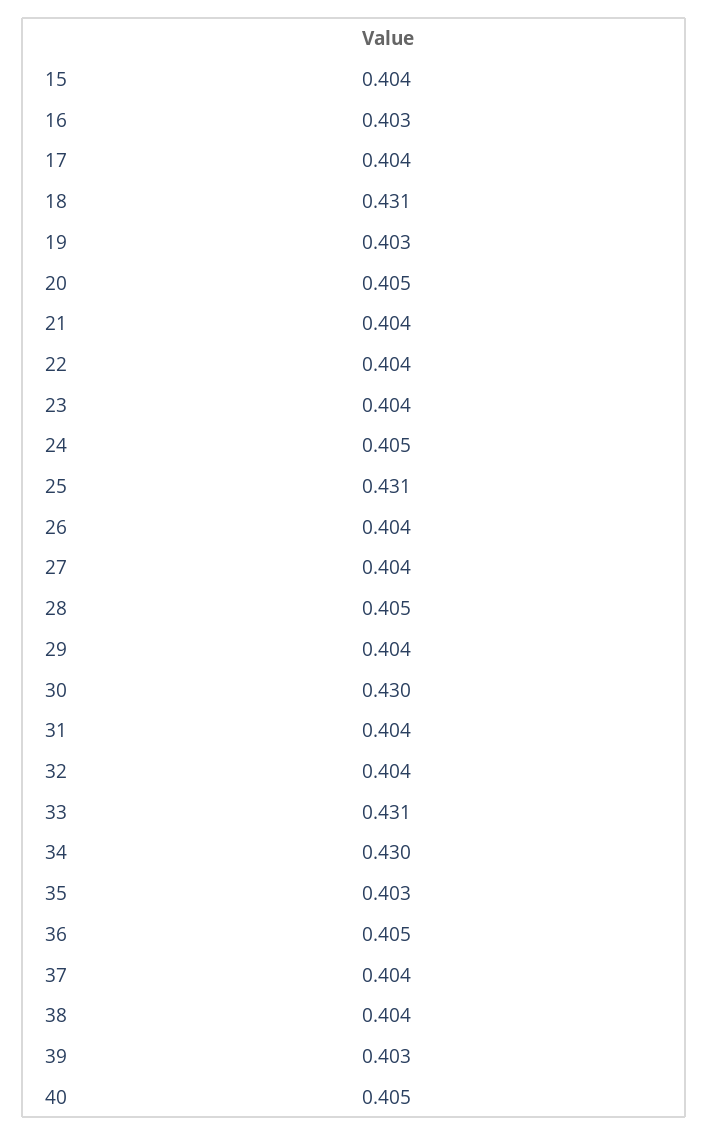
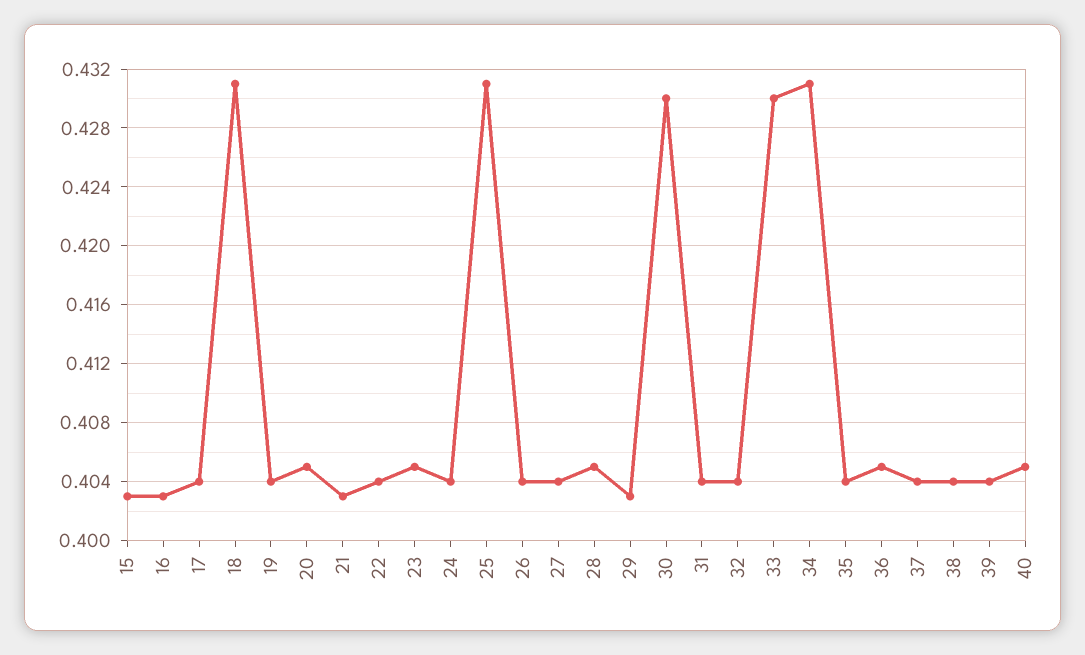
  {
-   "15": 0.404,
+   "15": 0.403,
    "16": 0.403,
    "17": 0.404,
    "18": 0.431,
-   "19": 0.403,
+   "19": 0.404,
    "20": 0.405,
-   "21": 0.404,
+   "21": 0.403,
    "22": 0.404,
-   "23": 0.404,
+   "23": 0.405,
-   "24": 0.405,
+   "24": 0.404,
    "25": 0.431,
    "26": 0.404,
    "27": 0.404,
    "28": 0.405,
-   "29": 0.404,
+   "29": 0.403,
    "30": 0.43,
    "31": 0.404,
    "32": 0.404,
-   "33": 0.431,
+   "33": 0.43,
-   "34": 0.43,
+   "34": 0.431,
-   "35": 0.403,
+   "35": 0.404,
    "36": 0.405,
    "37": 0.404,
    "38": 0.404,
-   "39": 0.403,
+   "39": 0.404,
    "40": 0.405
  }

